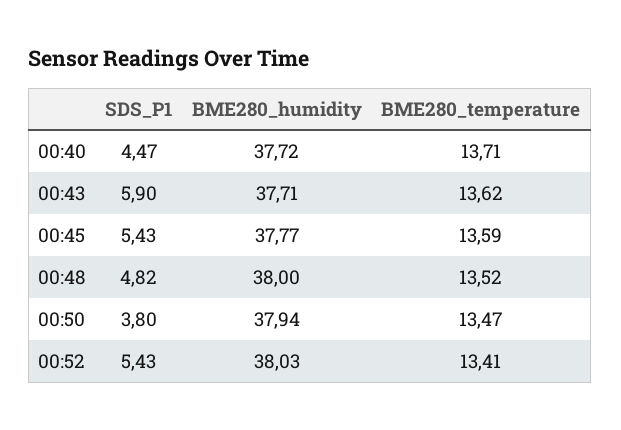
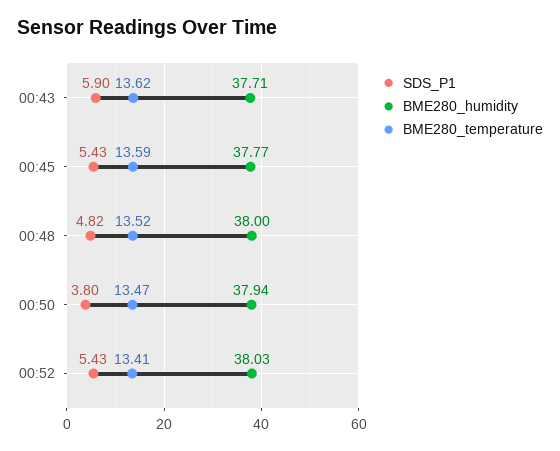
  {
    "SDS_P1": {
-     "00:40": 4.47,
      "00:43": 5.9,
      "00:45": 5.43,
      "00:48": 4.82,
      "00:50": 3.8,
      "00:52": 5.43
    },
    "BME280_humidity": {
-     "00:40": 37.72,
      "00:43": 37.71,
      "00:45": 37.77,
      "00:48": 38,
      "00:50": 37.94,
      "00:52": 38.03
    },
    "BME280_temperature": {
-     "00:40": 13.71,
      "00:43": 13.62,
      "00:45": 13.59,
      "00:48": 13.52,
      "00:50": 13.47,
      "00:52": 13.41
    }
  }

